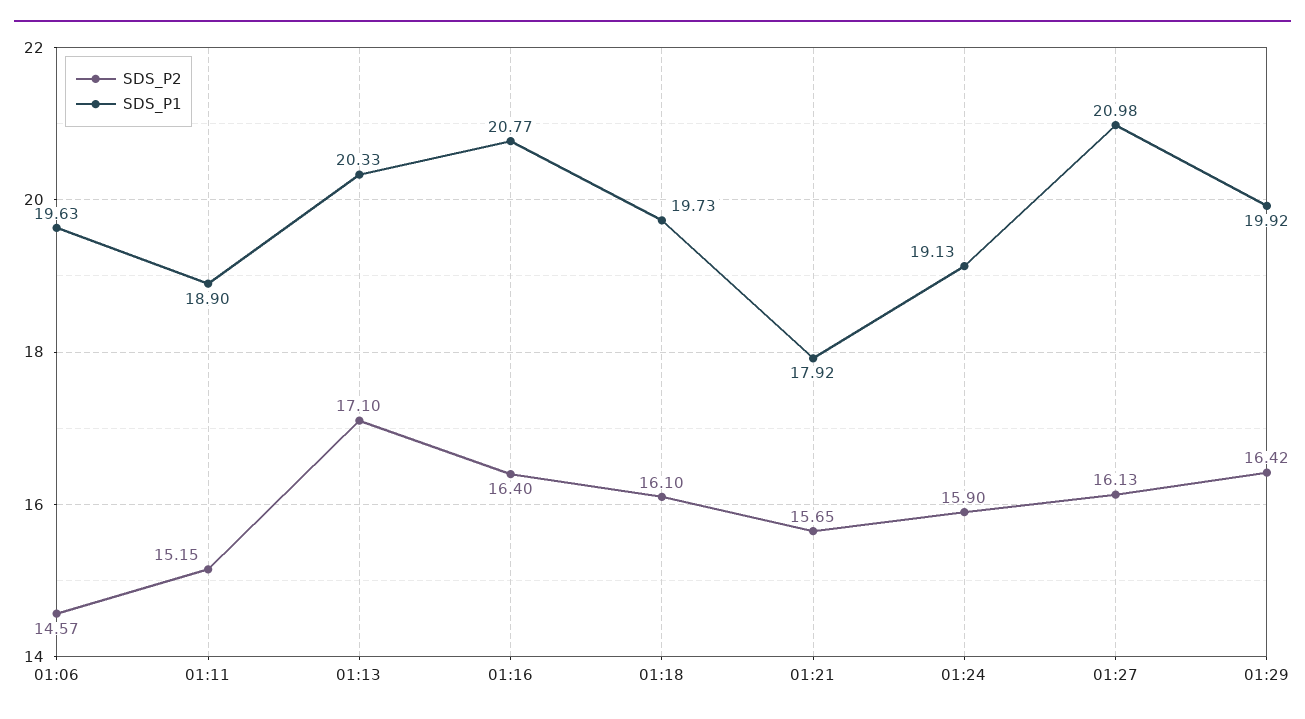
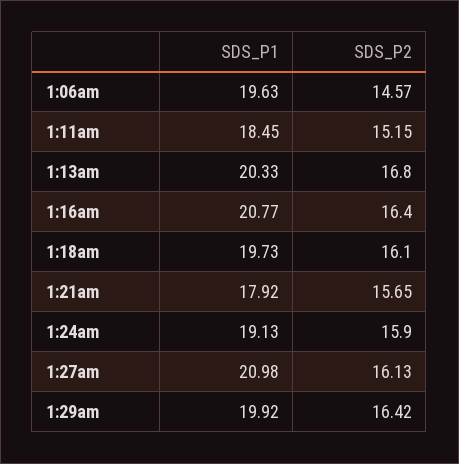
  {
    "SDS_P2": {
      "01:06": 14.57,
      "01:11": 15.15,
-     "01:13": 17.1,
+     "01:13": 16.8,
      "01:16": 16.4,
      "01:18": 16.1,
      "01:21": 15.65,
      "01:24": 15.9,
      "01:27": 16.13,
      "01:29": 16.42
    },
    "SDS_P1": {
      "01:06": 19.63,
-     "01:11": 18.9,
+     "01:11": 18.45,
      "01:13": 20.33,
      "01:16": 20.77,
      "01:18": 19.73,
      "01:21": 17.92,
      "01:24": 19.13,
      "01:27": 20.98,
      "01:29": 19.92
    }
  }

